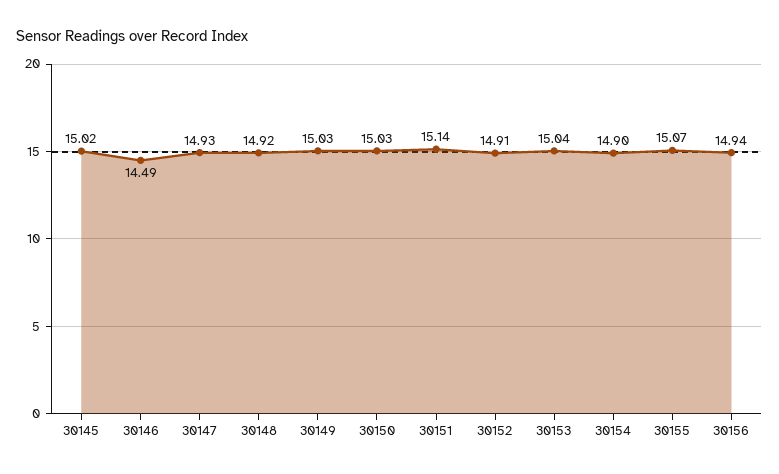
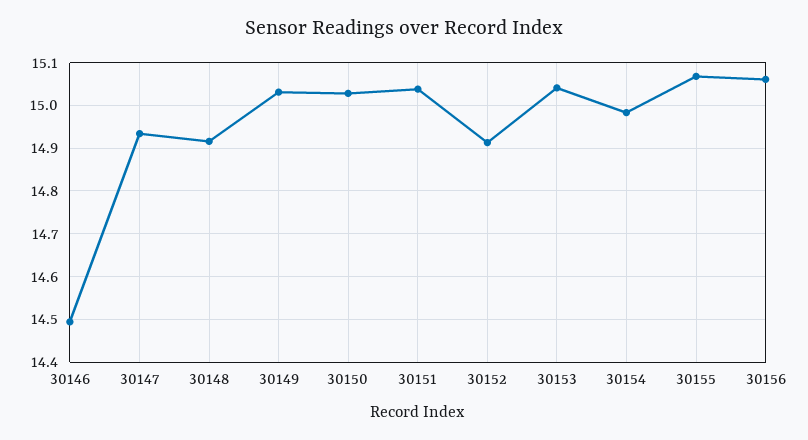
  {
-   "30145": 15.02,
    "30146": 14.49,
    "30147": 14.93,
    "30148": 14.92,
    "30149": 15.03,
    "30150": 15.03,
-   "30151": 15.14,
+   "30151": 15.04,
    "30152": 14.91,
    "30153": 15.04,
-   "30154": 14.9,
+   "30154": 14.98,
    "30155": 15.07,
-   "30156": 14.94
+   "30156": 15.06
  }

